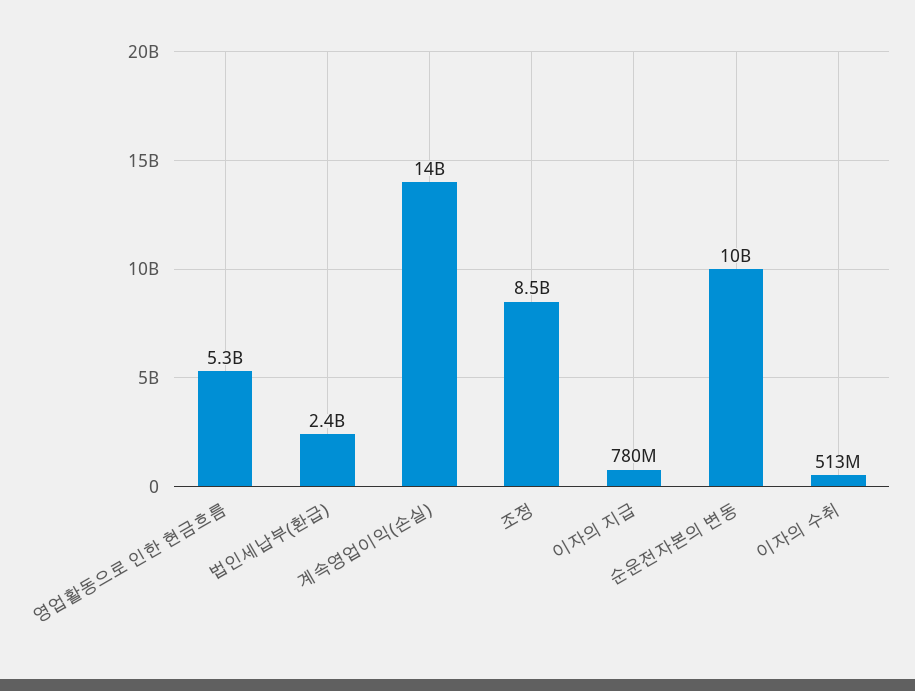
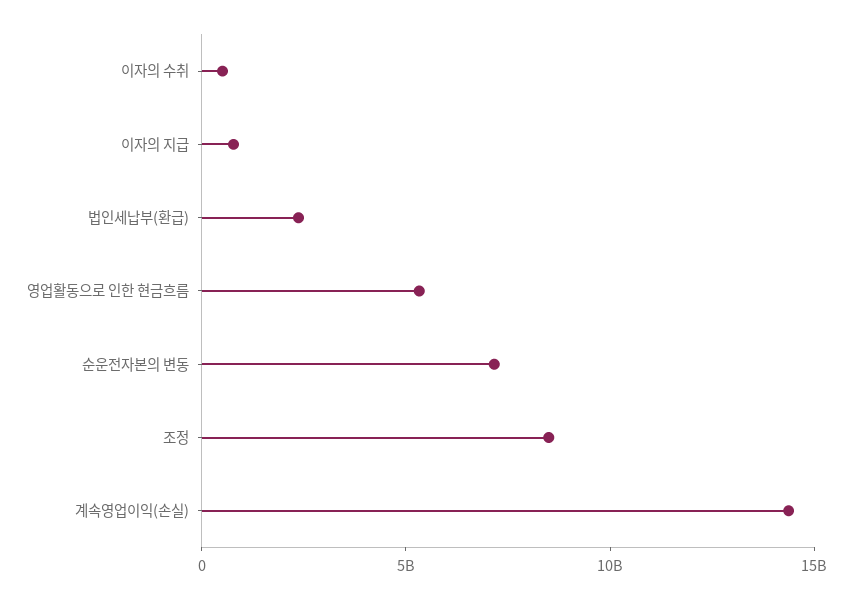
  {
    "영업활동으로 인한 현금흐름": 5300000000,
    "법인세납부(환급)": 2400000000,
    "계속영업이익(손실)": 14000000000,
    "조정": 8500000000,
    "이자의 지급": 780000000,
-   "순운전자본의 변동": 10000000000,
+   "순운전자본의 변동": 7000000000,
    "이자의 수취": 513000000
  }

